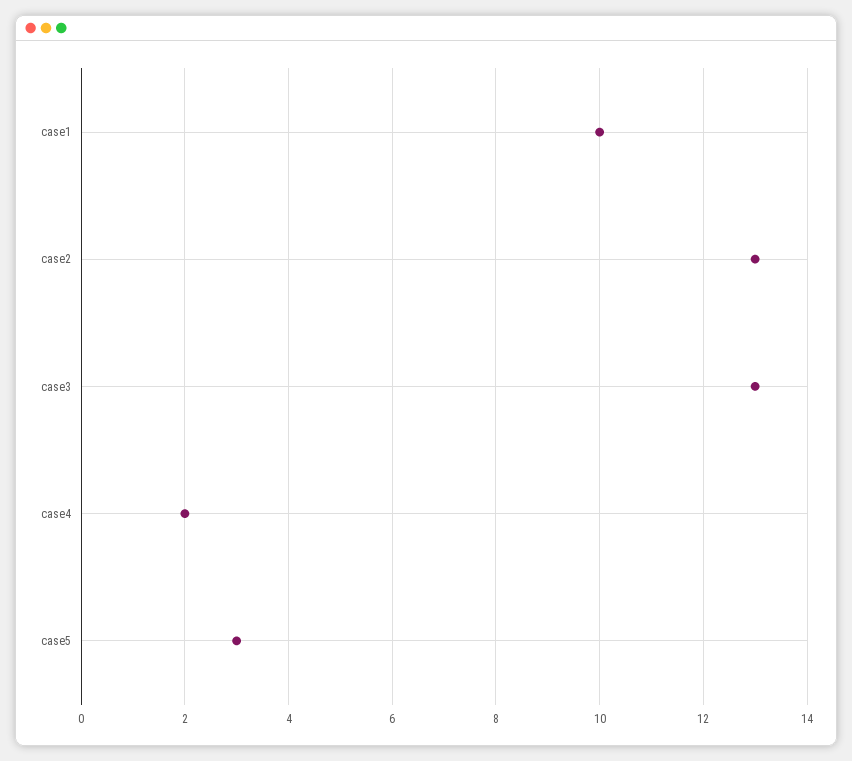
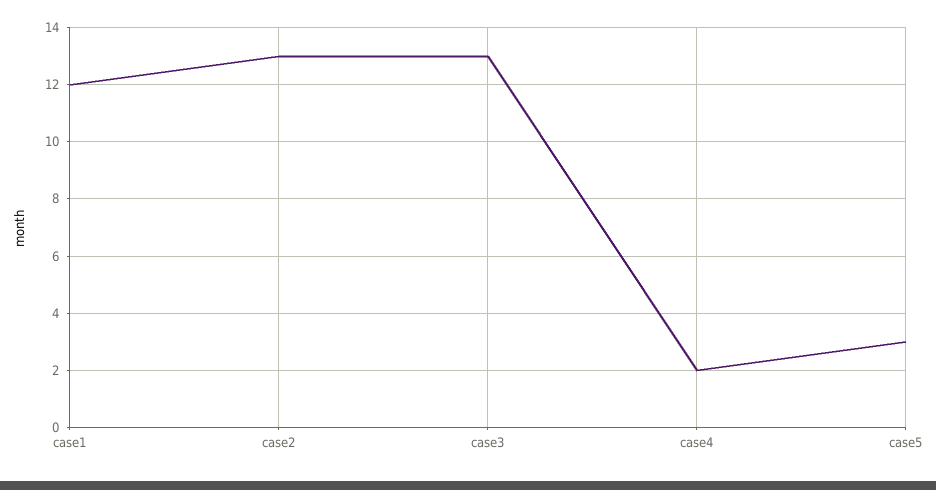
  {
-   "case1": 10,
+   "case1": 12,
    "case2": 13,
    "case3": 13,
    "case4": 2,
    "case5": 3
  }

